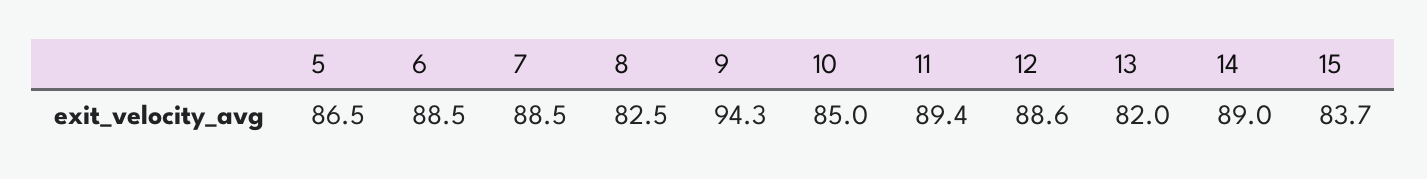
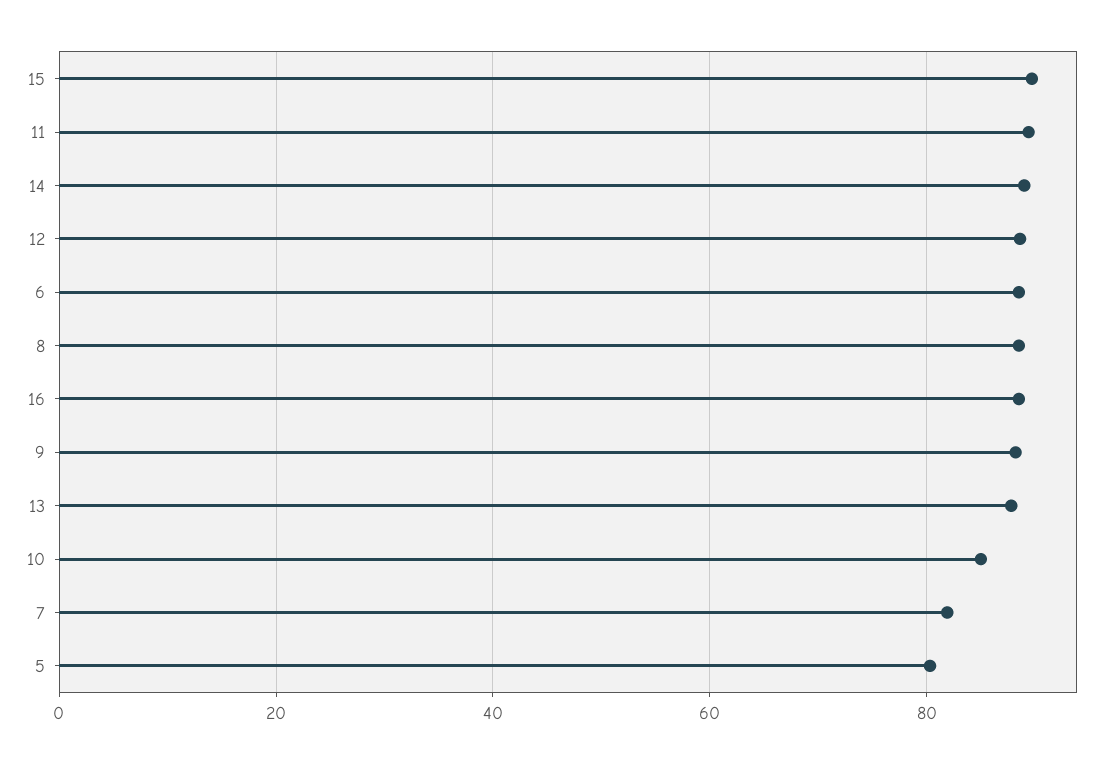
  {
-   "5": 86.5,
+   "5": 80,
    "6": 88.5,
-   "7": 88.5,
+   "7": 82,
-   "8": 82.5,
+   "8": 88,
-   "9": 94.3,
+   "9": 88,
    "10": 85,
    "11": 89.4,
    "12": 88.6,
-   "13": 82,
+   "13": 88,
    "14": 89,
-   "15": 83.7
+   "15": 90,
+   "16": 88
  }

